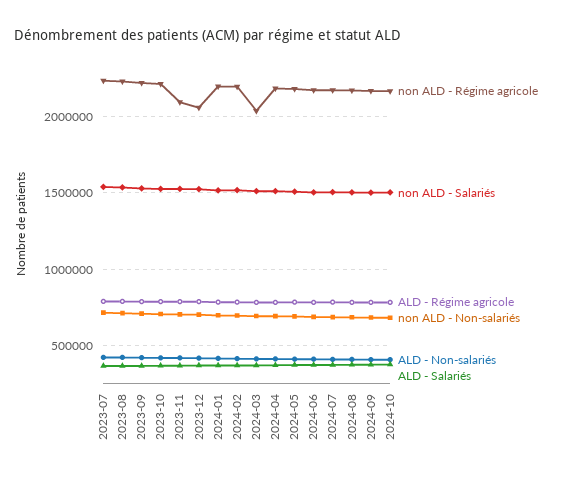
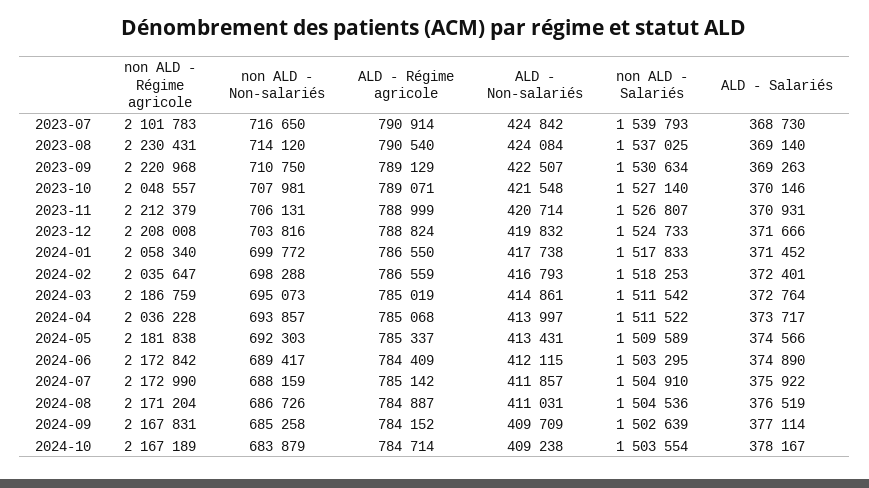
  {
    "non ALD - Régime agricole": {
-     "2023-07": 2250000,
+     "2023-07": 2101783,
      "2023-08": 2230431,
      "2023-09": 2220968,
-     "2023-10": 2200000,
+     "2023-10": 2048557,
-     "2023-11": 2100000,
+     "2023-11": 2212379,
-     "2023-12": 2050000,
+     "2023-12": 2208008,
-     "2024-01": 2200000,
+     "2024-01": 2058340,
-     "2024-02": 2200000,
+     "2024-02": 2035647,
-     "2024-03": 2050000,
+     "2024-03": 2186759,
-     "2024-04": 2200000,
+     "2024-04": 2036228,
      "2024-05": 2181838,
      "2024-06": 2172842,
      "2024-07": 2172990,
      "2024-08": 2171204,
      "2024-09": 2167831,
      "2024-10": 2167189
    },
    "non ALD - Salariés": {
      "2023-07": 1539793,
      "2023-08": 1537025,
      "2023-09": 1530634,
      "2023-10": 1527140,
      "2023-11": 1526807,
      "2023-12": 1524733,
      "2024-01": 1517833,
      "2024-02": 1518253,
      "2024-03": 1511542,
      "2024-04": 1511522,
      "2024-05": 1509589,
      "2024-06": 1503295,
      "2024-07": 1504910,
      "2024-08": 1504536,
      "2024-09": 1502639,
      "2024-10": 1503554
    },
    "ALD - Régime agricole": {
      "2023-07": 790914,
      "2023-08": 790540,
      "2023-09": 789129,
      "2023-10": 789071,
      "2023-11": 788999,
      "2023-12": 788824,
      "2024-01": 786550,
      "2024-02": 786559,
      "2024-03": 785019,
      "2024-04": 785068,
      "2024-05": 785337,
      "2024-06": 784409,
      "2024-07": 785142,
      "2024-08": 784887,
      "2024-09": 784152,
      "2024-10": 784714
    },
    "non ALD - Non-salariés": {
      "2023-07": 716650,
      "2023-08": 714120,
      "2023-09": 710750,
      "2023-10": 707981,
      "2023-11": 706131,
      "2023-12": 703816,
      "2024-01": 699772,
      "2024-02": 698288,
      "2024-03": 695073,
      "2024-04": 693857,
      "2024-05": 692303,
      "2024-06": 689417,
      "2024-07": 688159,
      "2024-08": 686726,
      "2024-09": 685258,
      "2024-10": 683879
    },
    "ALD - Non-salariés": {
      "2023-07": 424842,
      "2023-08": 424084,
      "2023-09": 422507,
      "2023-10": 421548,
      "2023-11": 420714,
      "2023-12": 419832,
      "2024-01": 417738,
      "2024-02": 416793,
      "2024-03": 414861,
      "2024-04": 413997,
      "2024-05": 413431,
      "2024-06": 412115,
      "2024-07": 411857,
      "2024-08": 411031,
      "2024-09": 409709,
      "2024-10": 409238
    },
    "ALD - Salariés": {
      "2023-07": 368730,
      "2023-08": 369140,
      "2023-09": 369263,
      "2023-10": 370146,
      "2023-11": 370931,
      "2023-12": 371666,
      "2024-01": 371452,
      "2024-02": 372401,
      "2024-03": 372764,
      "2024-04": 373717,
      "2024-05": 374566,
      "2024-06": 374890,
      "2024-07": 375922,
      "2024-08": 376519,
      "2024-09": 377114,
      "2024-10": 378167
    }
  }

